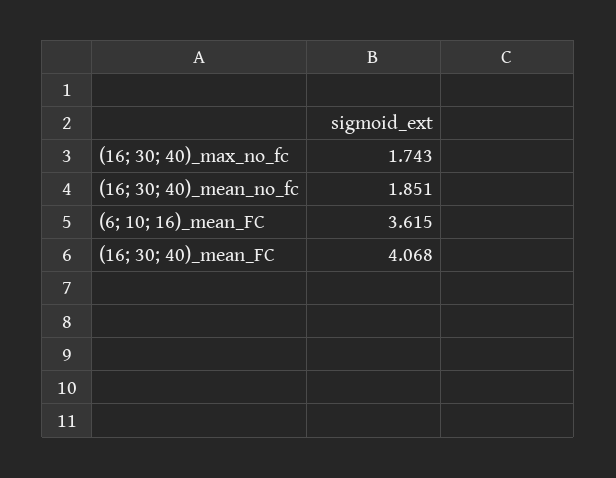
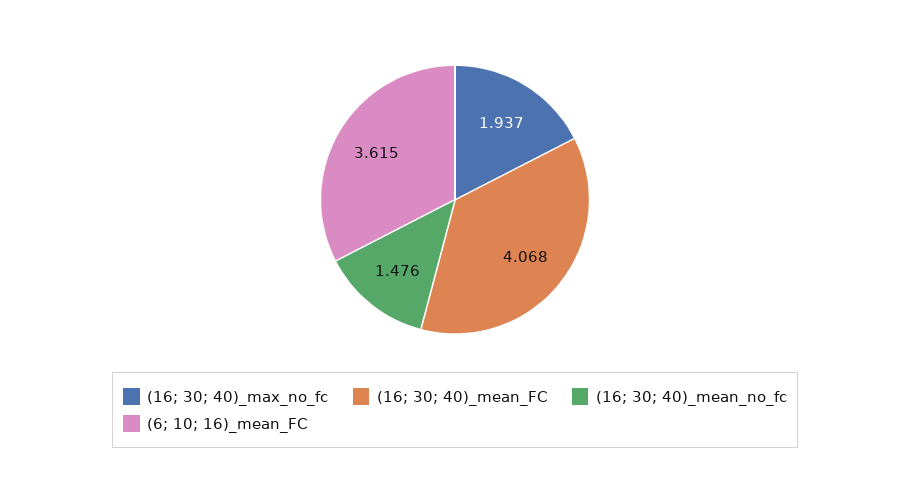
  {
-   "(16; 30; 40)_max_no_fc": 1.743,
+   "(16; 30; 40)_max_no_fc": 1.937,
-   "(16; 30; 40)_mean_no_fc": 1.851,
+   "(16; 30; 40)_mean_no_fc": 1.476,
    "(6; 10; 16)_mean_FC": 3.615,
    "(16; 30; 40)_mean_FC": 4.068
  }

